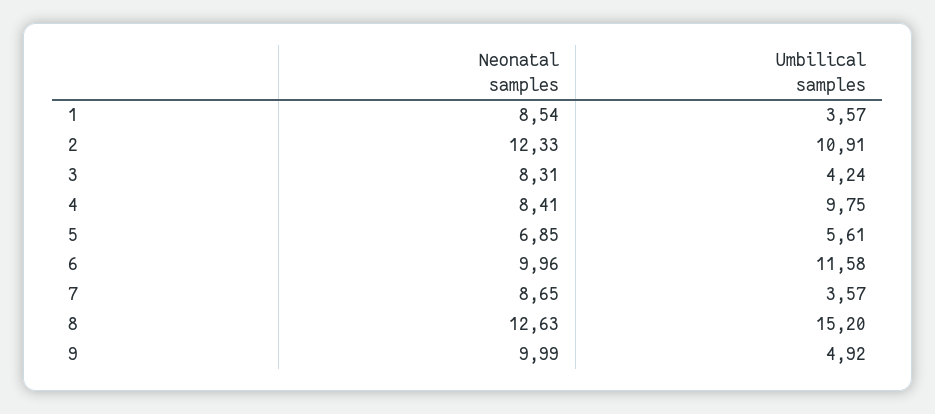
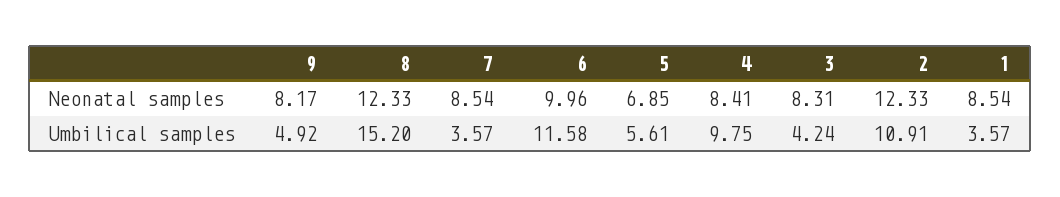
  {
    "Neonatal samples": {
      "1": 8.54,
      "2": 12.33,
      "3": 8.31,
      "4": 8.41,
      "5": 6.85,
      "6": 9.96,
-     "7": 8.65,
+     "7": 8.54,
-     "8": 12.63,
+     "8": 12.33,
-     "9": 9.99
+     "9": 8.17
    },
    "Umbilical samples": {
      "1": 3.57,
      "2": 10.91,
      "3": 4.24,
      "4": 9.75,
      "5": 5.61,
      "6": 11.58,
      "7": 3.57,
      "8": 15.2,
      "9": 4.92
    }
  }

